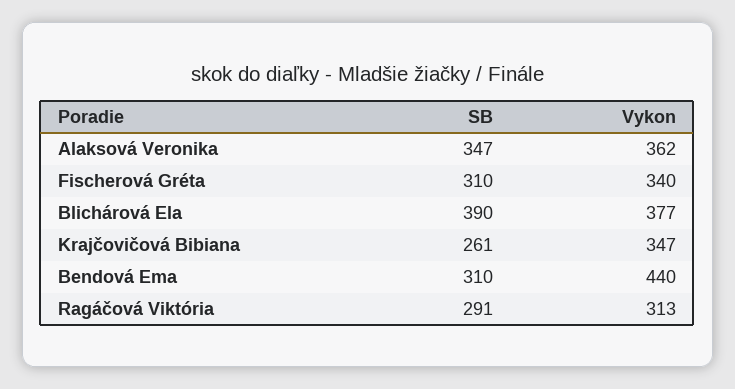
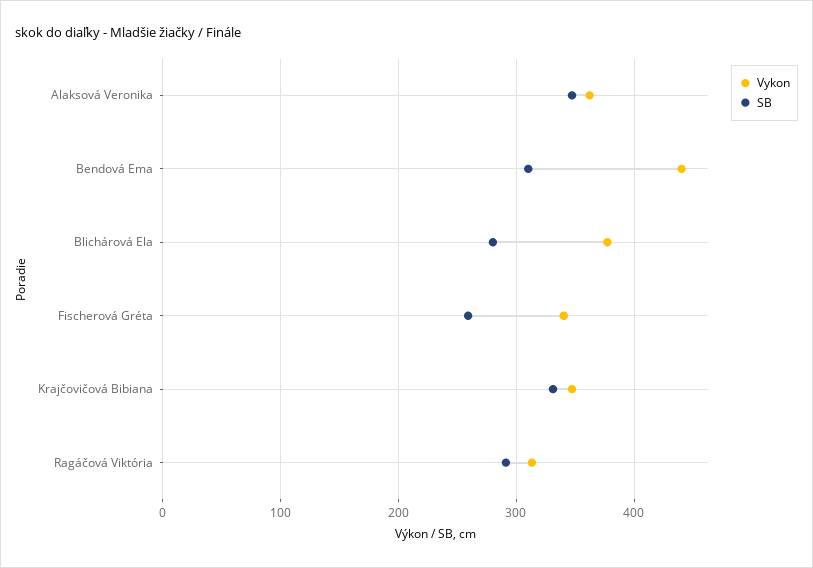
  {
    "SB": {
      "Alaksová Veronika": 347,
-     "Fischerová Gréta": 310,
+     "Fischerová Gréta": 260,
-     "Blichárová Ela": 390,
+     "Blichárová Ela": 280,
-     "Krajčovičová Bibiana": 261,
+     "Krajčovičová Bibiana": 330,
      "Bendová Ema": 310,
      "Ragáčová Viktória": 291
    },
    "Vykon": {
      "Alaksová Veronika": 362,
      "Fischerová Gréta": 340,
      "Blichárová Ela": 377,
      "Krajčovičová Bibiana": 347,
      "Bendová Ema": 440,
      "Ragáčová Viktória": 313
    }
  }

